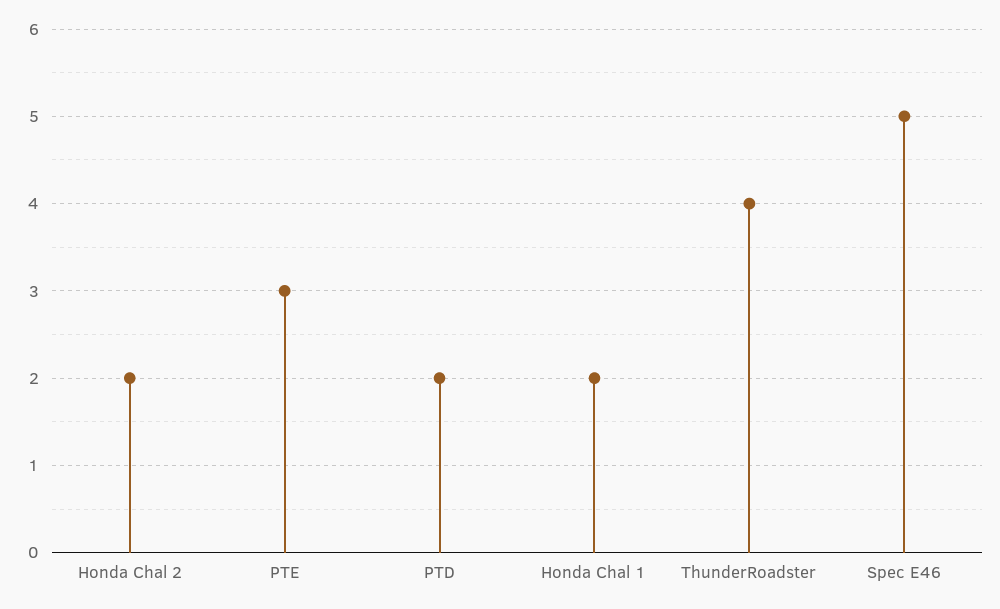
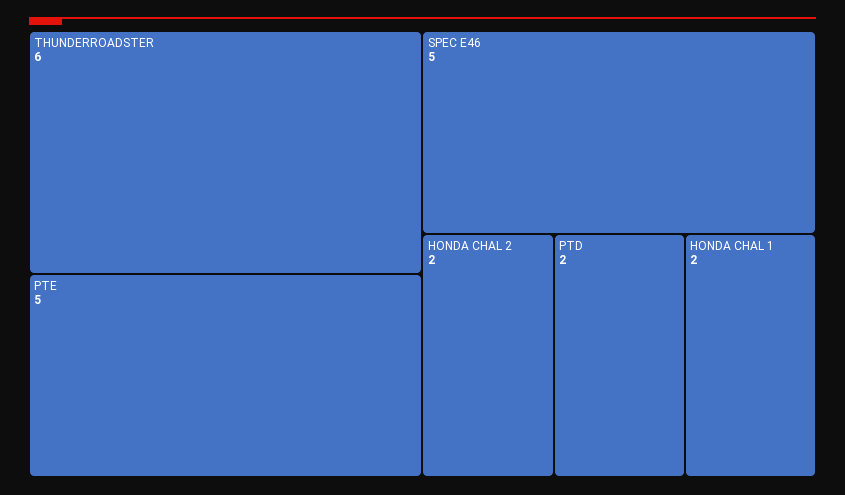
  {
    "Honda Chal 2": 2,
-   "PTE": 3,
+   "PTE": 5,
    "PTD": 2,
    "Honda Chal 1": 2,
-   "ThunderRoadster": 4,
+   "ThunderRoadster": 6,
    "Spec E46": 5
  }

